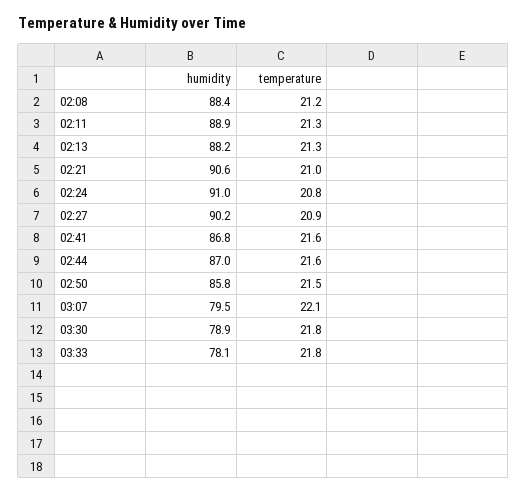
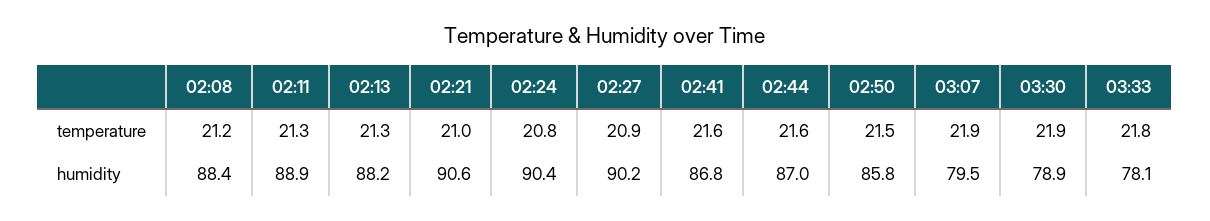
  {
    "humidity": {
      "02:08": 88.4,
      "02:11": 88.9,
      "02:13": 88.2,
      "02:21": 90.6,
-     "02:24": 91,
+     "02:24": 90.4,
      "02:27": 90.2,
      "02:41": 86.8,
      "02:44": 87,
      "02:50": 85.8,
      "03:07": 79.5,
      "03:30": 78.9,
      "03:33": 78.1
    },
    "temperature": {
      "02:08": 21.2,
      "02:11": 21.3,
      "02:13": 21.3,
      "02:21": 21,
      "02:24": 20.8,
      "02:27": 20.9,
      "02:41": 21.6,
      "02:44": 21.6,
      "02:50": 21.5,
-     "03:07": 22.1,
+     "03:07": 21.9,
-     "03:30": 21.8,
+     "03:30": 21.9,
      "03:33": 21.8
    }
  }

